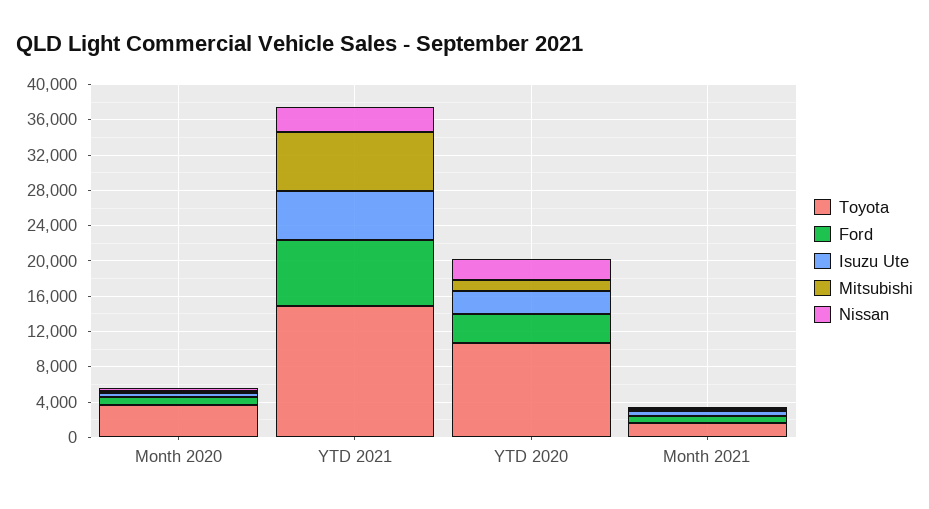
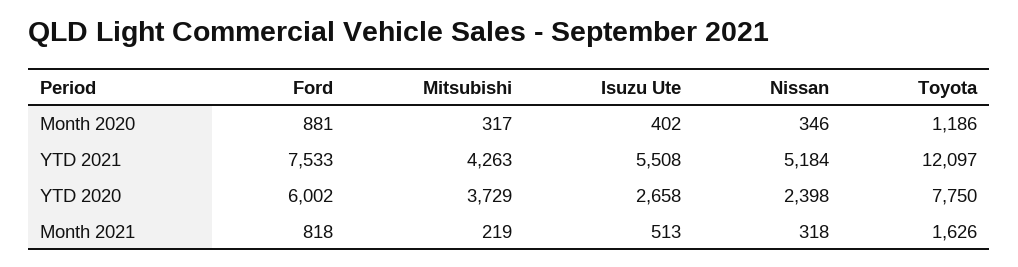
  {
    "Toyota": {
-     "Month 2020": 4000,
+     "Month 2020": 1186,
-     "YTD 2021": 15000,
+     "YTD 2021": 12097,
-     "YTD 2020": 11000,
+     "YTD 2020": 7750,
      "Month 2021": 1626
    },
    "Ford": {
      "Month 2020": 881,
      "YTD 2021": 7533,
-     "YTD 2020": 3000,
+     "YTD 2020": 6002,
      "Month 2021": 818
    },
    "Isuzu Ute": {
      "Month 2020": 402,
      "YTD 2021": 5508,
      "YTD 2020": 2658,
      "Month 2021": 513
    },
    "Mitsubishi": {
      "Month 2020": 317,
-     "YTD 2021": 7000,
+     "YTD 2021": 4263,
-     "YTD 2020": 1000,
+     "YTD 2020": 3729,
      "Month 2021": 219
    },
    "Nissan": {
      "Month 2020": 346,
-     "YTD 2021": 3000,
+     "YTD 2021": 5184,
      "YTD 2020": 2398,
      "Month 2021": 318
    }
  }

